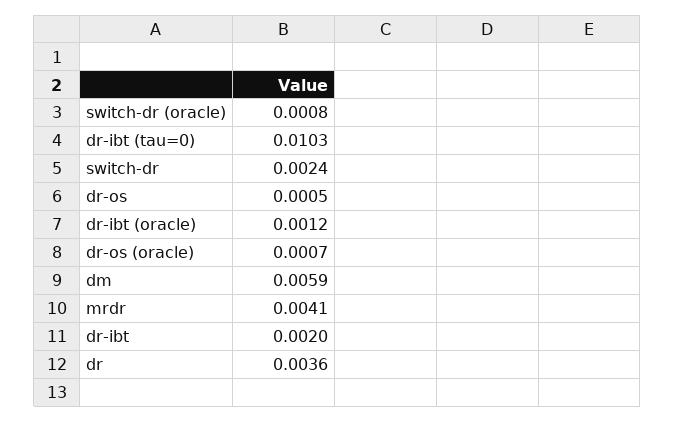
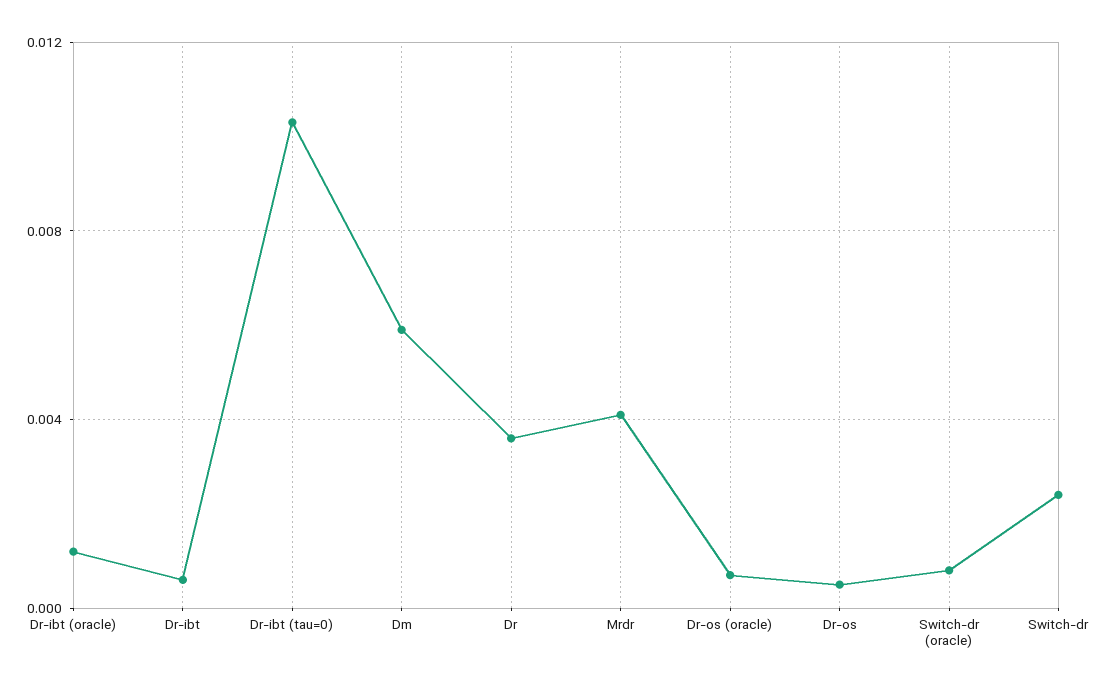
  {
    "switch-dr (oracle)": 0.0008,
    "dr-ibt (tau=0)": 0.0103,
    "switch-dr": 0.0024,
    "dr-os": 0.0005,
    "dr-ibt (oracle)": 0.0012,
    "dr-os (oracle)": 0.0007,
    "dm": 0.0059,
    "mrdr": 0.0041,
-   "dr-ibt": 0.002,
+   "dr-ibt": 0.0005,
    "dr": 0.0036
  }

